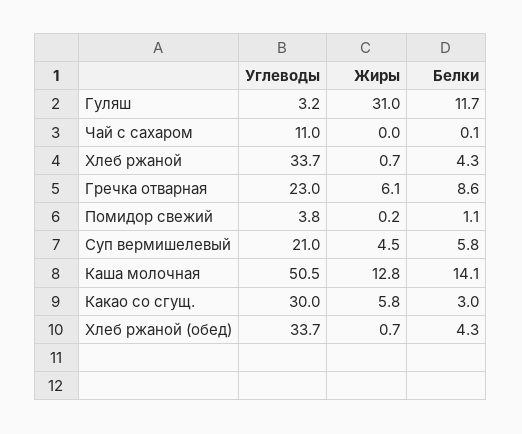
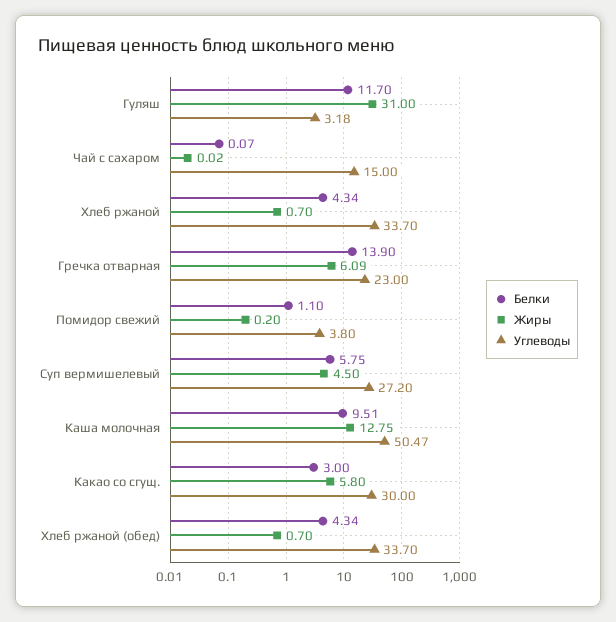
  {
    "Углеводы": {
      "Гуляш": 3.18,
-     "Чай с сахаром": 11,
+     "Чай с сахаром": 15,
      "Хлеб ржаной": 33.7,
      "Гречка отварная": 23,
      "Помидор свежий": 3.8,
-     "Суп вермишелевый": 21,
+     "Суп вермишелевый": 27.2,
      "Каша молочная": 50.47,
      "Какао со сгущ.": 30,
      "Хлеб ржаной (обед)": 33.7
    },
    "Жиры": {
      "Гуляш": 31,
      "Чай с сахаром": 0.02,
      "Хлеб ржаной": 0.7,
      "Гречка отварная": 6.09,
      "Помидор свежий": 0.2,
      "Суп вермишелевый": 4.5,
      "Каша молочная": 12.75,
      "Какао со сгущ.": 5.8,
      "Хлеб ржаной (обед)": 0.7
    },
    "Белки": {
      "Гуляш": 11.7,
      "Чай с сахаром": 0.07,
      "Хлеб ржаной": 4.34,
-     "Гречка отварная": 8.6,
+     "Гречка отварная": 13.9,
      "Помидор свежий": 1.1,
      "Суп вермишелевый": 5.75,
-     "Каша молочная": 14.1,
+     "Каша молочная": 9.51,
      "Какао со сгущ.": 3,
      "Хлеб ржаной (обед)": 4.34
    }
  }

